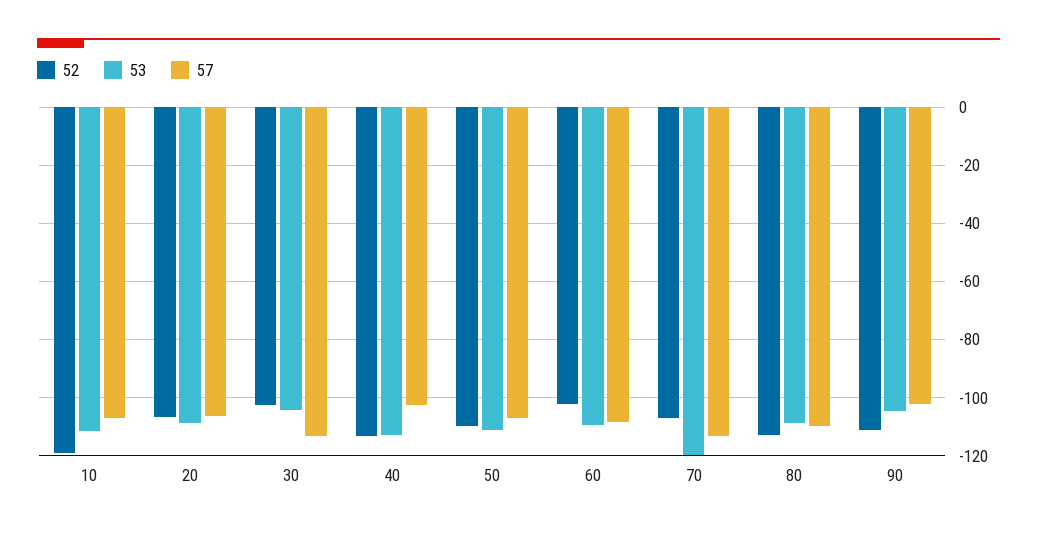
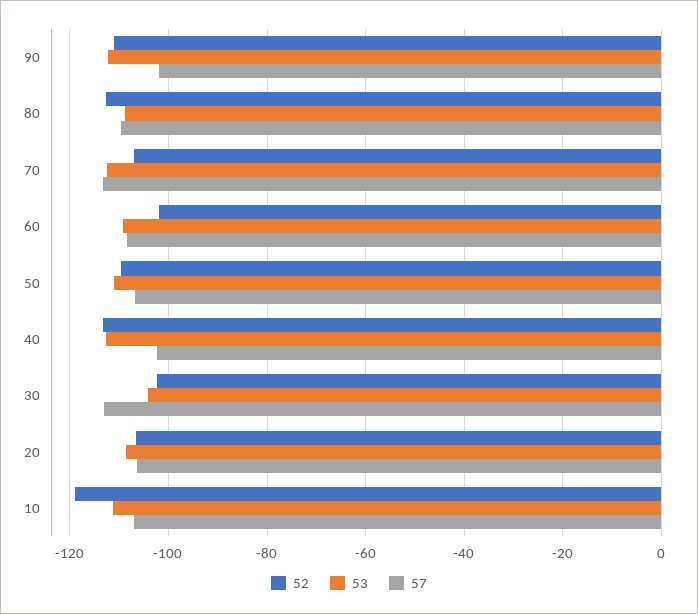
  {
    "52": {
      "10": -118,
      "20": -106,
      "30": -102,
      "40": -114,
      "50": -110,
      "60": -102,
      "70": -106,
      "80": -112,
      "90": -112
    },
    "53": {
      "10": -112,
      "20": -108,
      "30": -104,
      "40": -112,
      "50": -112,
      "60": -110,
-     "70": -120,
+     "70": -112,
      "80": -108,
-     "90": -105
+     "90": -112
    },
    "57": {
      "10": -106,
      "20": -106,
      "30": -114,
      "40": -102,
      "50": -106,
      "60": -108,
      "70": -114,
      "80": -110,
      "90": -102
    }
  }

